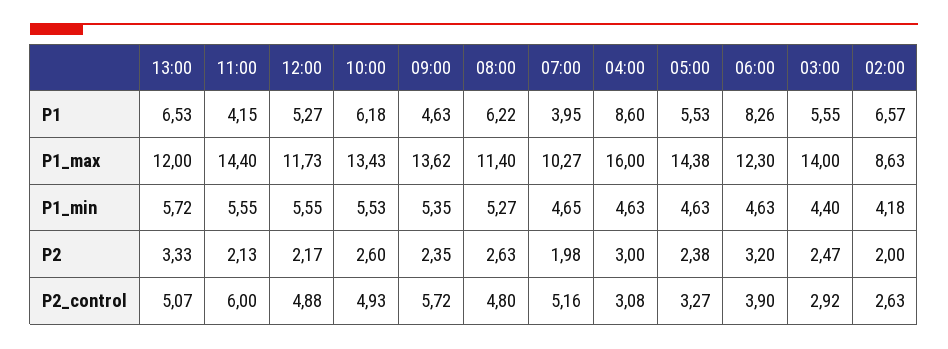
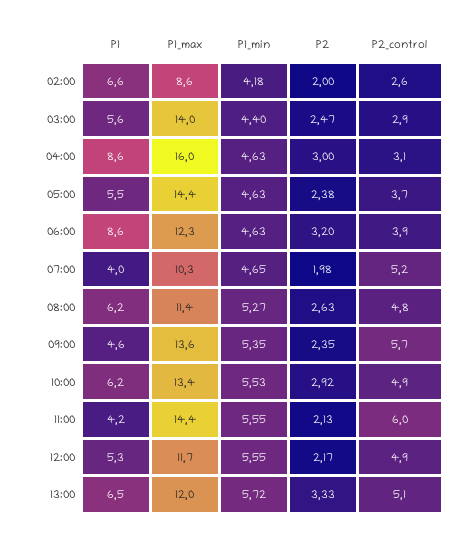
  {
    "13:00": {
      "P1": 6.53,
      "P1_max": 12,
      "P1_min": 5.72,
      "P2": 3.33,
      "P2_control": 5.07
    },
    "11:00": {
      "P1": 4.15,
      "P1_max": 14.4,
      "P1_min": 5.55,
      "P2": 2.13,
      "P2_control": 6
    },
    "12:00": {
      "P1": 5.27,
      "P1_max": 11.73,
      "P1_min": 5.55,
      "P2": 2.17,
      "P2_control": 4.88
    },
    "10:00": {
      "P1": 6.18,
      "P1_max": 13.43,
      "P1_min": 5.53,
-     "P2": 2.6,
+     "P2": 2.92,
      "P2_control": 4.93
    },
    "09:00": {
      "P1": 4.63,
      "P1_max": 13.62,
      "P1_min": 5.35,
      "P2": 2.35,
      "P2_control": 5.72
    },
    "08:00": {
      "P1": 6.22,
      "P1_max": 11.4,
      "P1_min": 5.27,
      "P2": 2.63,
      "P2_control": 4.8
    },
    "07:00": {
      "P1": 3.95,
      "P1_max": 10.27,
      "P1_min": 4.65,
      "P2": 1.98,
      "P2_control": 5.16
    },
    "04:00": {
      "P1": 8.6,
      "P1_max": 16,
      "P1_min": 4.63,
      "P2": 3,
      "P2_control": 3.08
    },
    "05:00": {
      "P1": 5.53,
      "P1_max": 14.38,
      "P1_min": 4.63,
      "P2": 2.38,
-     "P2_control": 3.27
+     "P2_control": 3.7
    },
    "06:00": {
-     "P1": 8.26,
+     "P1": 8.6,
      "P1_max": 12.3,
      "P1_min": 4.63,
      "P2": 3.2,
      "P2_control": 3.9
    },
    "03:00": {
      "P1": 5.55,
      "P1_max": 14,
      "P1_min": 4.4,
      "P2": 2.47,
      "P2_control": 2.92
    },
    "02:00": {
      "P1": 6.57,
      "P1_max": 8.63,
      "P1_min": 4.18,
      "P2": 2,
      "P2_control": 2.63
    }
  }

